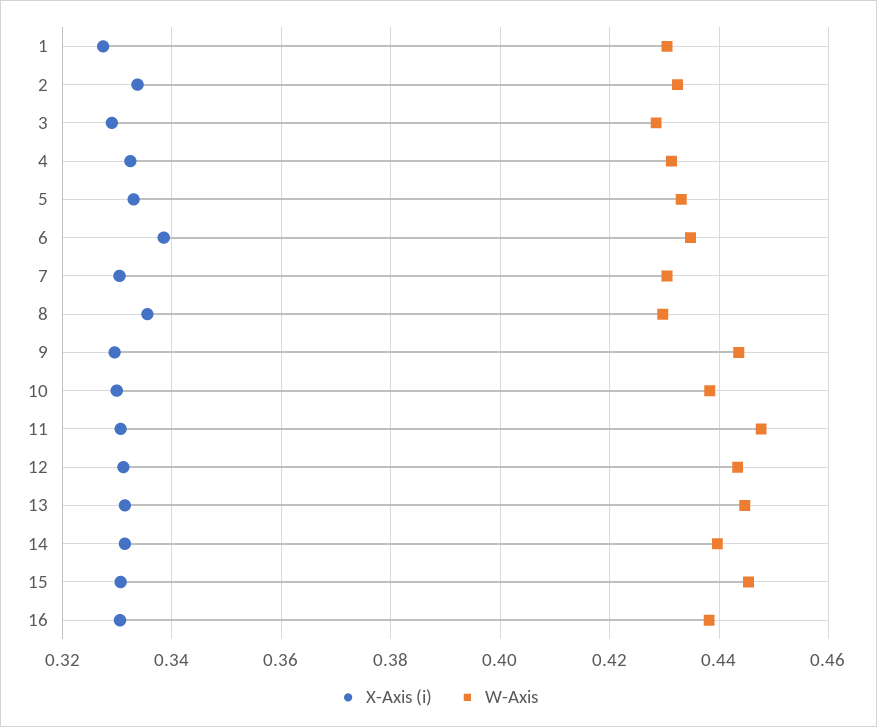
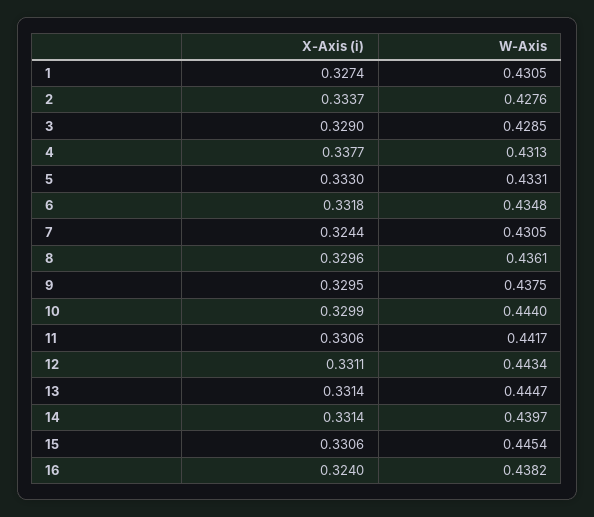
  {
    "X-Axis (i)": {
      "1": 0.3274,
      "2": 0.3337,
      "3": 0.329,
-     "4": 0.332,
+     "4": 0.3377,
      "5": 0.333,
-     "6": 0.338,
+     "6": 0.3318,
-     "7": 0.33,
+     "7": 0.3244,
-     "8": 0.336,
+     "8": 0.3296,
      "9": 0.3295,
      "10": 0.3299,
      "11": 0.3306,
      "12": 0.3311,
      "13": 0.3314,
      "14": 0.3314,
      "15": 0.3306,
-     "16": 0.33
+     "16": 0.324
    },
    "W-Axis": {
      "1": 0.4305,
-     "2": 0.432,
+     "2": 0.4276,
      "3": 0.4285,
      "4": 0.4313,
      "5": 0.4331,
      "6": 0.4348,
      "7": 0.4305,
-     "8": 0.43,
+     "8": 0.4361,
-     "9": 0.444,
+     "9": 0.4375,
-     "10": 0.438,
+     "10": 0.444,
-     "11": 0.448,
+     "11": 0.4417,
      "12": 0.4434,
      "13": 0.4447,
      "14": 0.4397,
      "15": 0.4454,
      "16": 0.4382
    }
  }

